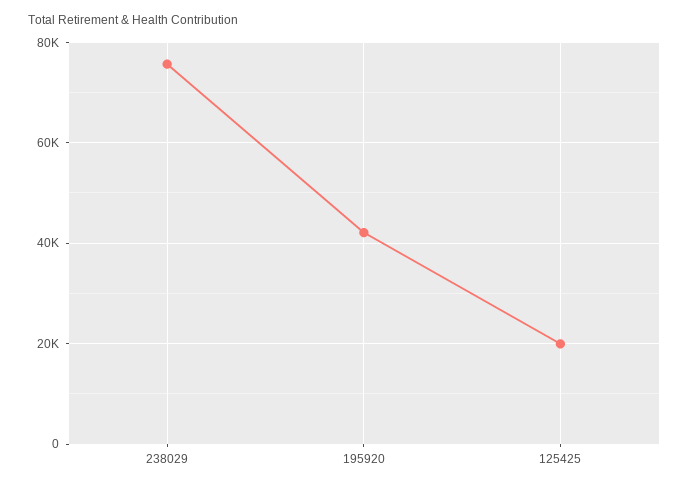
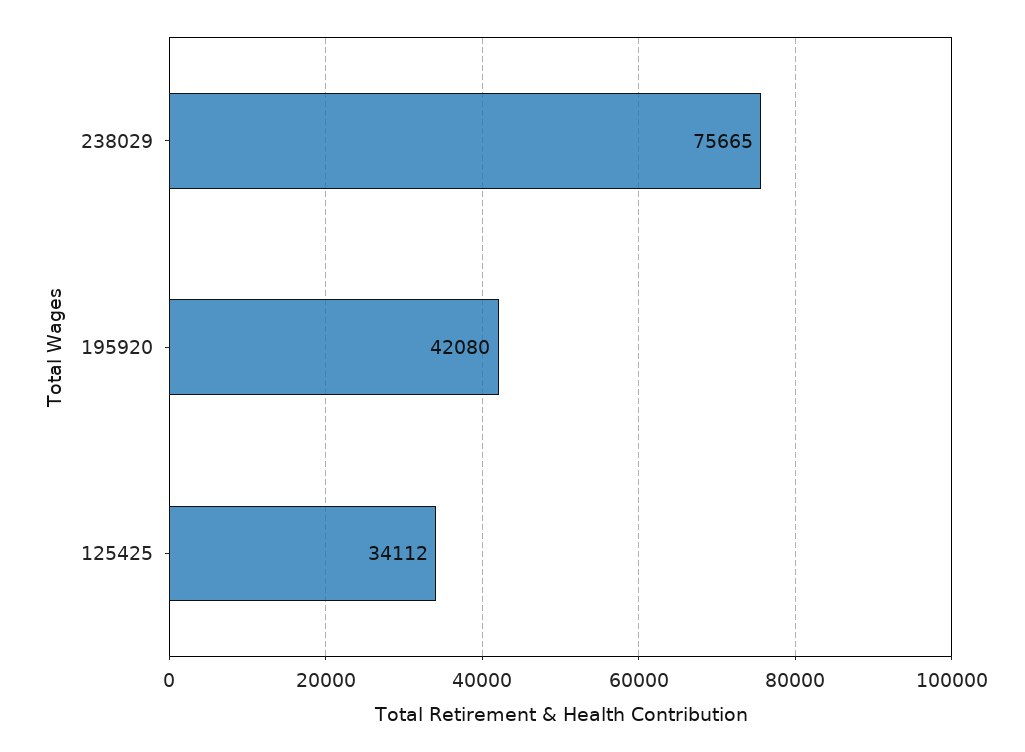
  {
    "238029": 75665,
    "195920": 42080,
-   "125425": 20000
+   "125425": 34112
  }

